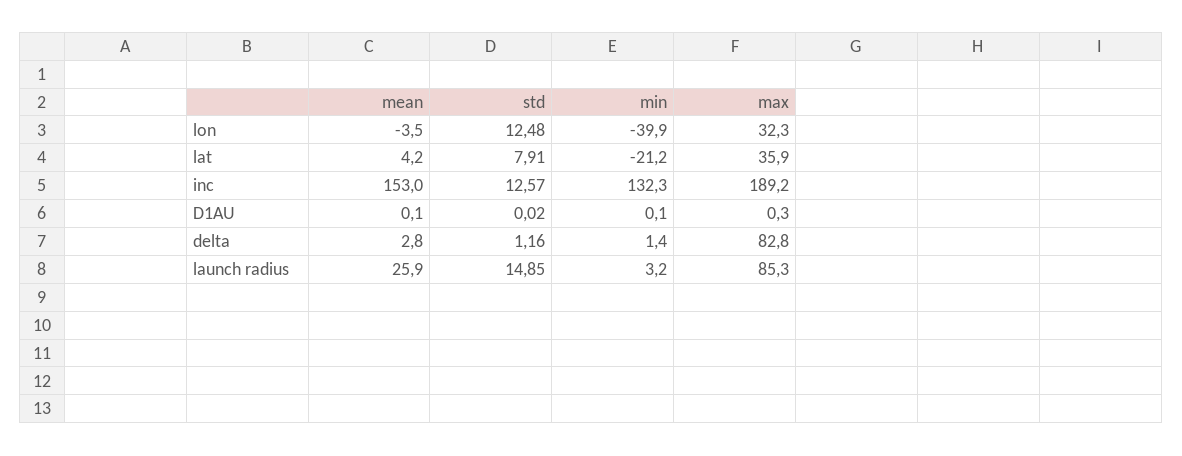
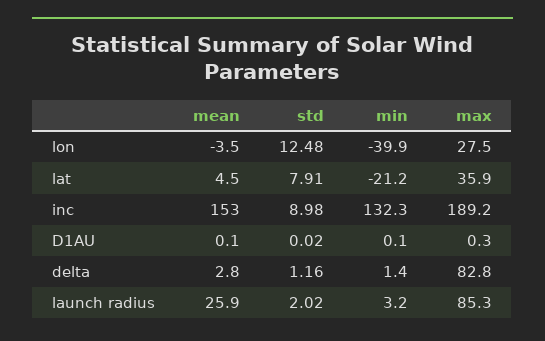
  {
    "mean": {
      "lon": -3.5,
-     "lat": 4.2,
+     "lat": 4.5,
      "inc": 153,
      "D1AU": 0.1,
      "delta": 2.8,
      "launch radius": 25.9
    },
    "std": {
      "lon": 12.48,
      "lat": 7.91,
-     "inc": 12.57,
+     "inc": 8.98,
      "D1AU": 0.02,
      "delta": 1.16,
-     "launch radius": 14.85
+     "launch radius": 2.02
    },
    "min": {
      "lon": -39.9,
      "lat": -21.2,
      "inc": 132.3,
      "D1AU": 0.1,
      "delta": 1.4,
      "launch radius": 3.2
    },
    "max": {
-     "lon": 32.3,
+     "lon": 27.5,
      "lat": 35.9,
      "inc": 189.2,
      "D1AU": 0.3,
      "delta": 82.8,
      "launch radius": 85.3
    }
  }

